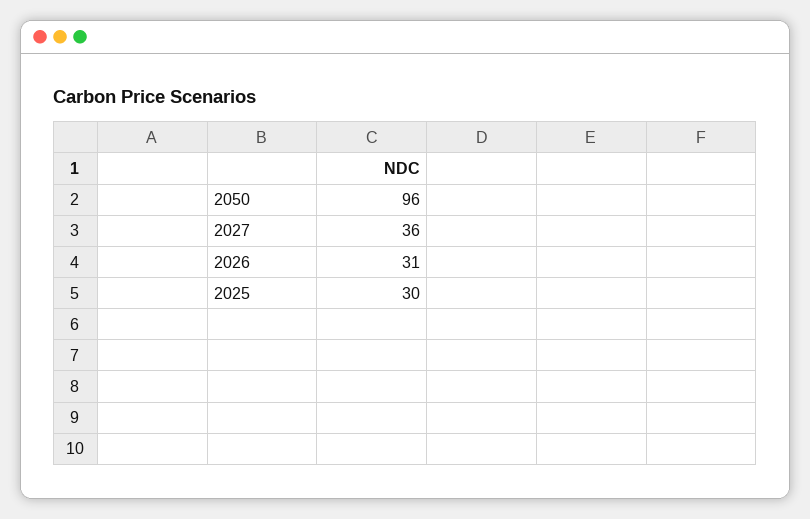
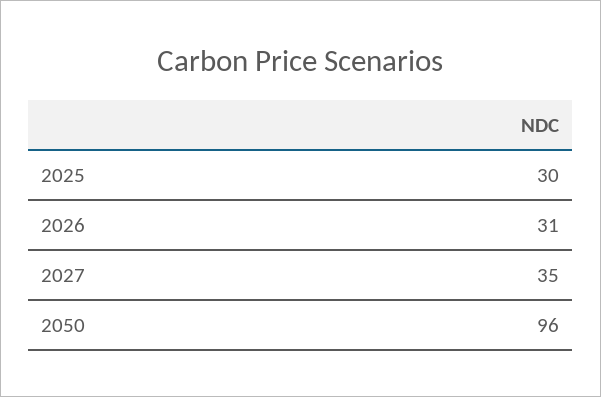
  {
    "2050": 96,
-   "2027": 36,
+   "2027": 35,
    "2026": 31,
    "2025": 30
  }

